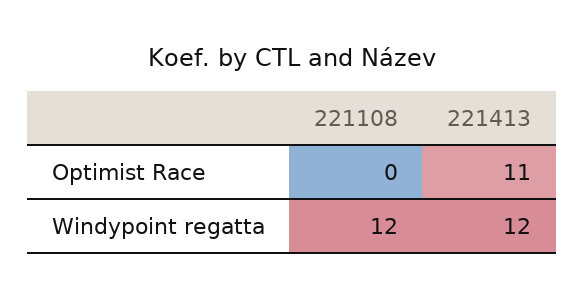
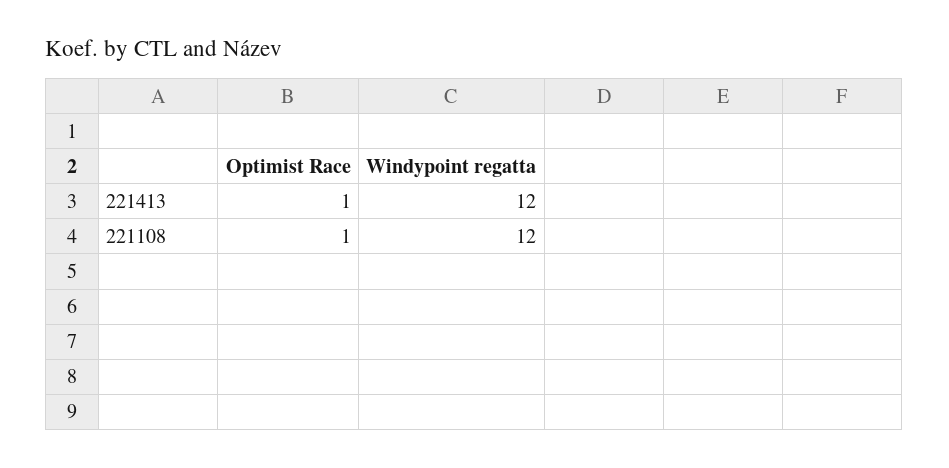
  {
    "221108": {
-     "Optimist Race": 0,
+     "Optimist Race": 1,
      "Windypoint regatta": 12
    },
    "221413": {
-     "Optimist Race": 11,
+     "Optimist Race": 1,
      "Windypoint regatta": 12
    }
  }

